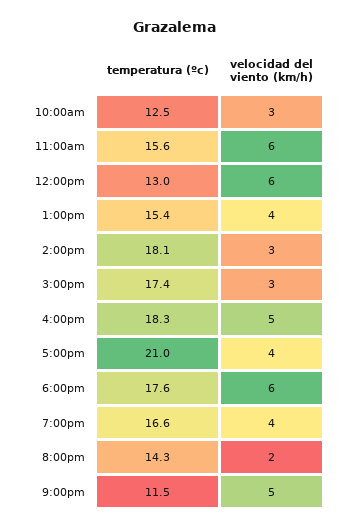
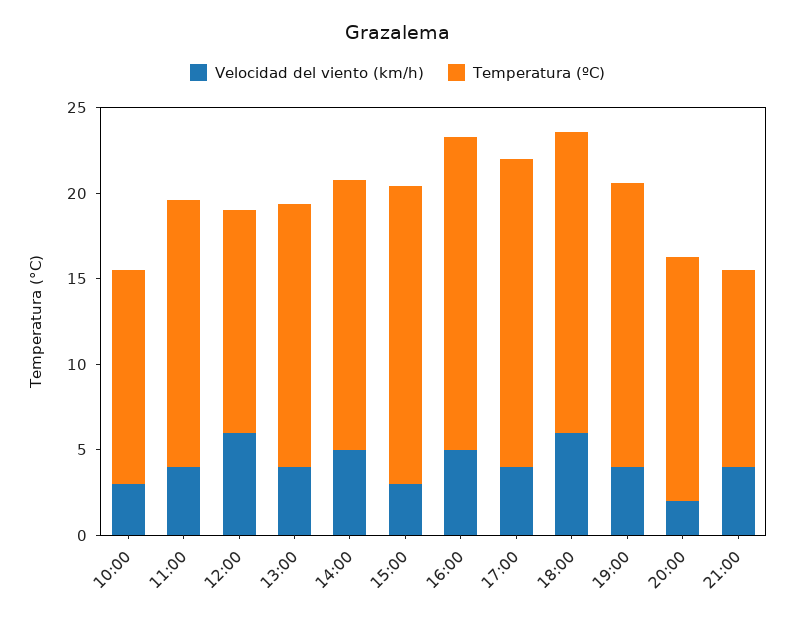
  {
    "temperatura (ºc)": {
      "10:00am": 12.5,
      "11:00am": 15.6,
      "12:00pm": 13,
      "1:00pm": 15.4,
-     "2:00pm": 18.1,
+     "2:00pm": 16,
      "3:00pm": 17.4,
      "4:00pm": 18.3,
-     "5:00pm": 21,
+     "5:00pm": 18,
      "6:00pm": 17.6,
      "7:00pm": 16.6,
      "8:00pm": 14.3,
      "9:00pm": 11.5
    },
    "velocidad del viento (km/h)": {
      "10:00am": 3,
-     "11:00am": 6,
+     "11:00am": 4,
      "12:00pm": 6,
      "1:00pm": 4,
-     "2:00pm": 3,
+     "2:00pm": 5,
      "3:00pm": 3,
      "4:00pm": 5,
      "5:00pm": 4,
      "6:00pm": 6,
      "7:00pm": 4,
      "8:00pm": 2,
-     "9:00pm": 5
+     "9:00pm": 4
    }
  }

